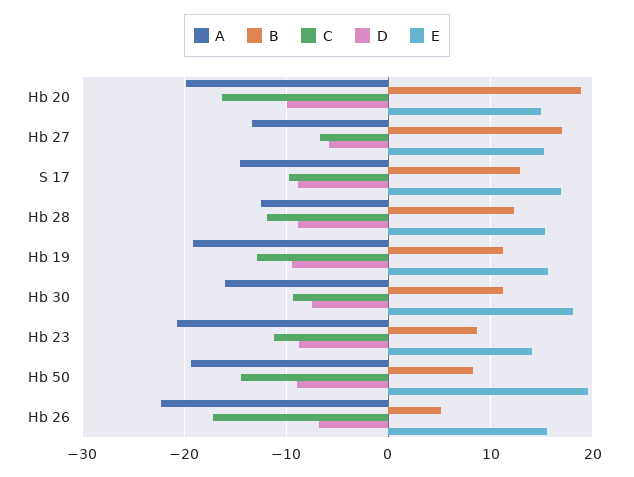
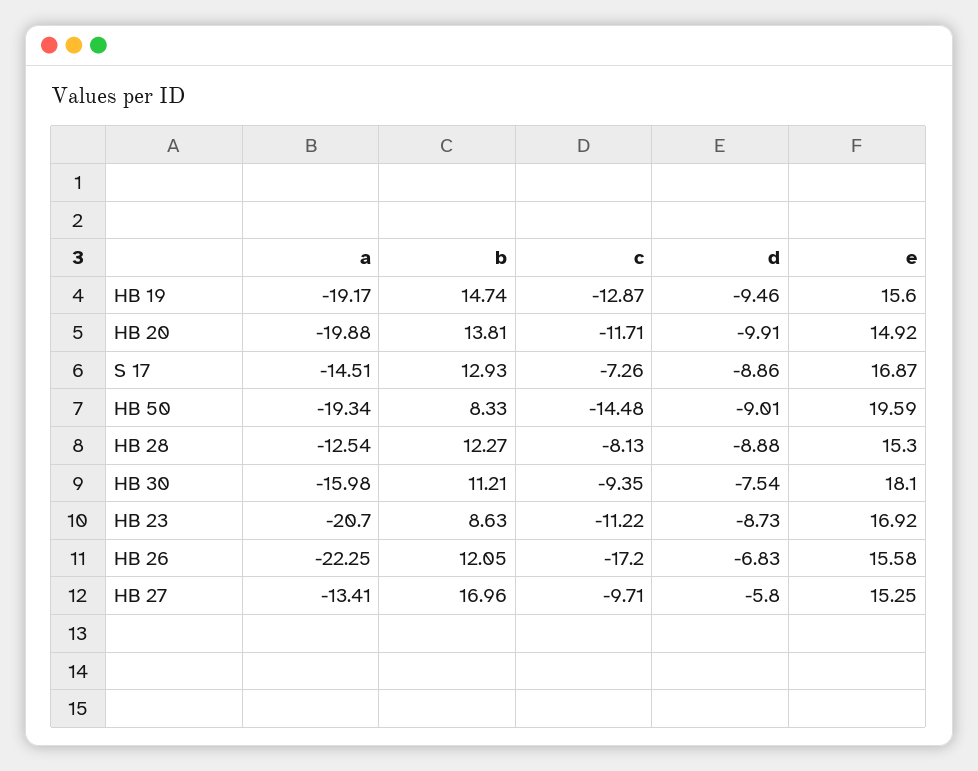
  {
    "A": {
      "Hb 20": -19.88,
      "Hb 27": -13.41,
      "S 17": -14.51,
      "Hb 28": -12.54,
      "Hb 19": -19.17,
      "Hb 30": -15.98,
      "Hb 23": -20.7,
      "Hb 50": -19.34,
      "Hb 26": -22.25
    },
    "B": {
-     "Hb 20": 19,
+     "Hb 20": 13.81,
      "Hb 27": 16.96,
      "S 17": 12.93,
      "Hb 28": 12.27,
-     "Hb 19": 11,
+     "Hb 19": 14.74,
      "Hb 30": 11.21,
      "Hb 23": 8.63,
      "Hb 50": 8.33,
-     "Hb 26": 5
+     "Hb 26": 12.05
    },
    "C": {
-     "Hb 20": -16,
+     "Hb 20": -11.71,
-     "Hb 27": -7,
+     "Hb 27": -9.71,
-     "S 17": -10,
+     "S 17": -7.26,
-     "Hb 28": -12,
+     "Hb 28": -8.13,
      "Hb 19": -12.87,
      "Hb 30": -9.35,
      "Hb 23": -11.22,
      "Hb 50": -14.48,
      "Hb 26": -17.2
    },
    "D": {
      "Hb 20": -9.91,
      "Hb 27": -5.8,
      "S 17": -8.86,
      "Hb 28": -8.88,
      "Hb 19": -9.46,
      "Hb 30": -7.54,
      "Hb 23": -8.73,
      "Hb 50": -9.01,
      "Hb 26": -6.83
    },
    "E": {
      "Hb 20": 14.92,
      "Hb 27": 15.25,
      "S 17": 16.87,
      "Hb 28": 15.3,
      "Hb 19": 15.6,
      "Hb 30": 18.1,
-     "Hb 23": 14,
+     "Hb 23": 16.92,
      "Hb 50": 19.59,
      "Hb 26": 15.58
    }
  }

